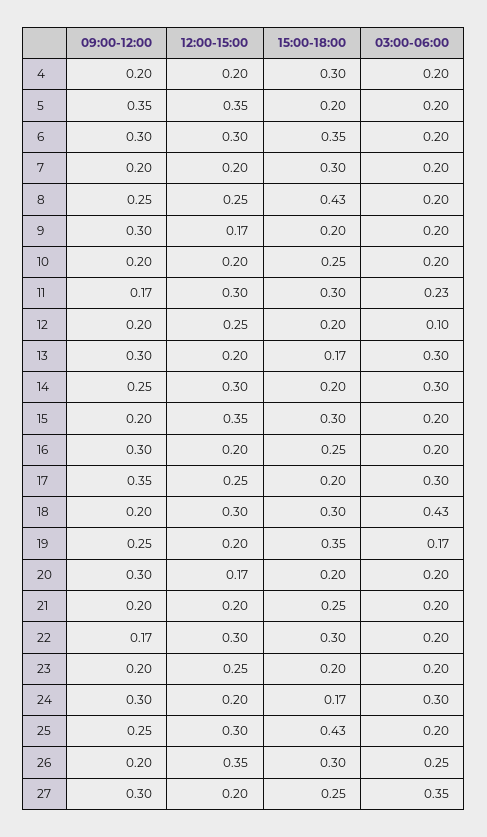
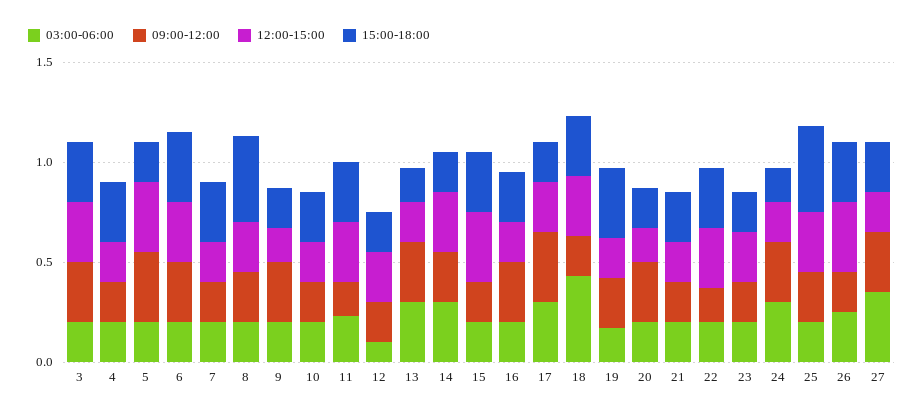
  {
    "09:00-12:00": {
      "4": 0.2,
      "5": 0.35,
      "6": 0.3,
      "7": 0.2,
      "8": 0.25,
      "9": 0.3,
      "10": 0.2,
      "11": 0.17,
      "12": 0.2,
      "13": 0.3,
      "14": 0.25,
      "15": 0.2,
      "16": 0.3,
      "17": 0.35,
      "18": 0.2,
      "19": 0.25,
      "20": 0.3,
      "21": 0.2,
      "22": 0.17,
      "23": 0.2,
      "24": 0.3,
      "25": 0.25,
      "26": 0.2,
-     "27": 0.3
+     "27": 0.3,
+     "3": 0.3
    },
    "12:00-15:00": {
      "4": 0.2,
      "5": 0.35,
      "6": 0.3,
      "7": 0.2,
      "8": 0.25,
      "9": 0.17,
      "10": 0.2,
      "11": 0.3,
      "12": 0.25,
      "13": 0.2,
      "14": 0.3,
      "15": 0.35,
      "16": 0.2,
      "17": 0.25,
      "18": 0.3,
      "19": 0.2,
      "20": 0.17,
      "21": 0.2,
      "22": 0.3,
      "23": 0.25,
      "24": 0.2,
      "25": 0.3,
      "26": 0.35,
-     "27": 0.2
+     "27": 0.2,
+     "3": 0.3
    },
    "15:00-18:00": {
      "4": 0.3,
      "5": 0.2,
      "6": 0.35,
      "7": 0.3,
      "8": 0.43,
      "9": 0.2,
      "10": 0.25,
      "11": 0.3,
      "12": 0.2,
      "13": 0.17,
      "14": 0.2,
      "15": 0.3,
      "16": 0.25,
      "17": 0.2,
      "18": 0.3,
      "19": 0.35,
      "20": 0.2,
      "21": 0.25,
      "22": 0.3,
      "23": 0.2,
      "24": 0.17,
      "25": 0.43,
      "26": 0.3,
-     "27": 0.25
+     "27": 0.25,
+     "3": 0.3
    },
    "03:00-06:00": {
      "4": 0.2,
      "5": 0.2,
      "6": 0.2,
      "7": 0.2,
      "8": 0.2,
      "9": 0.2,
      "10": 0.2,
      "11": 0.23,
      "12": 0.1,
      "13": 0.3,
      "14": 0.3,
      "15": 0.2,
      "16": 0.2,
      "17": 0.3,
      "18": 0.43,
      "19": 0.17,
      "20": 0.2,
      "21": 0.2,
      "22": 0.2,
      "23": 0.2,
      "24": 0.3,
      "25": 0.2,
      "26": 0.25,
-     "27": 0.35
+     "27": 0.35,
+     "3": 0.2
    }
  }

